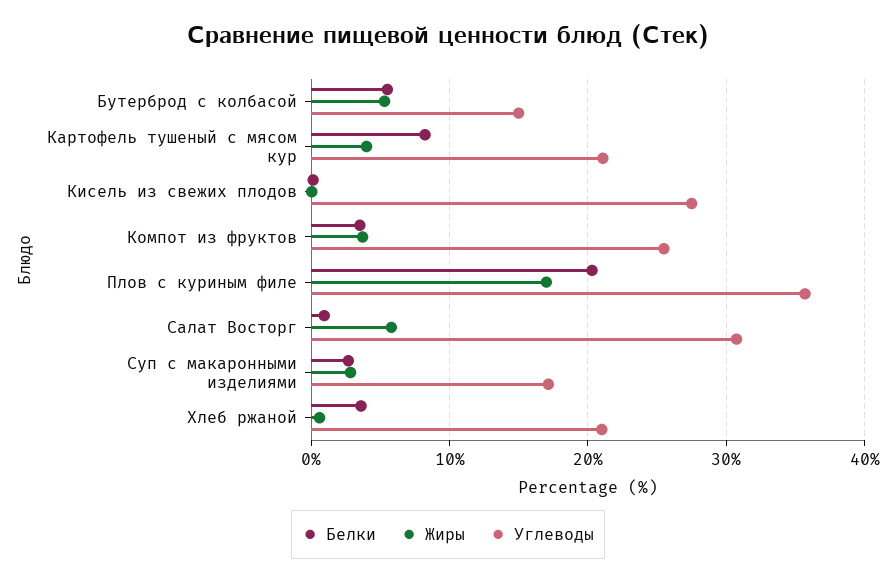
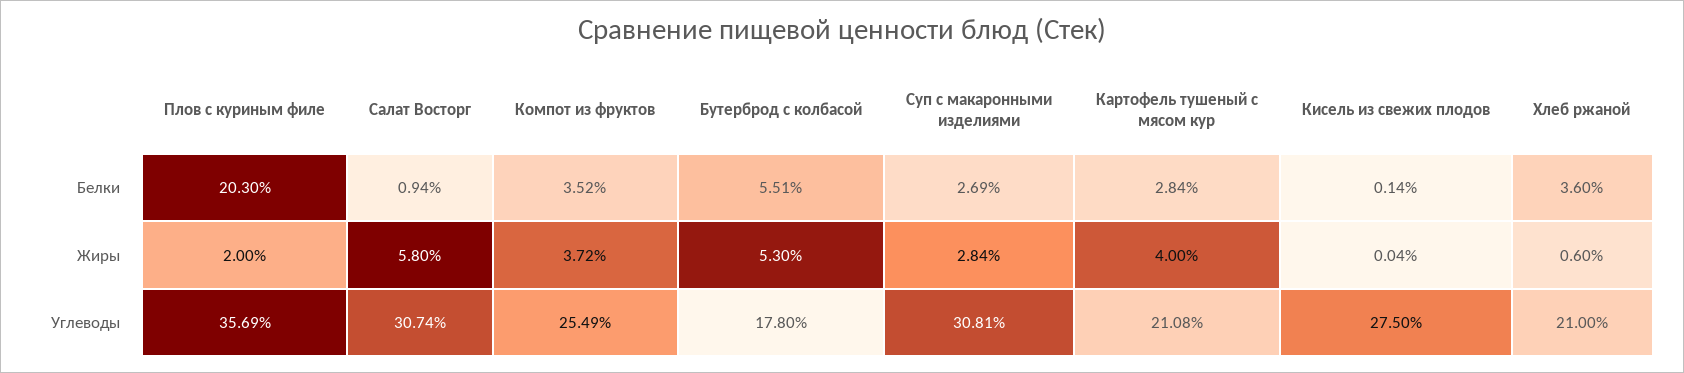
  {
    "Белки": {
      "Бутерброд с колбасой": 5.51,
-     "Картофель тушеный с мясом кур": 8,
+     "Картофель тушеный с мясом кур": 2.84,
      "Кисель из свежих плодов": 0.14,
      "Компот из фруктов": 3.52,
      "Плов с куриным филе": 20.3,
      "Салат Восторг": 0.94,
      "Суп с макаронными изделиями": 2.69,
      "Хлеб ржаной": 3.6
    },
    "Жиры": {
      "Бутерброд с колбасой": 5.3,
      "Картофель тушеный с мясом кур": 4,
      "Кисель из свежих плодов": 0.04,
      "Компот из фруктов": 3.72,
-     "Плов с куриным филе": 17,
+     "Плов с куриным филе": 2,
      "Салат Восторг": 5.8,
      "Суп с макаронными изделиями": 2.84,
      "Хлеб ржаной": 0.6
    },
    "Углеводы": {
-     "Бутерброд с колбасой": 15,
+     "Бутерброд с колбасой": 17.8,
      "Картофель тушеный с мясом кур": 21.08,
      "Кисель из свежих плодов": 27.5,
      "Компот из фруктов": 25.49,
      "Плов с куриным филе": 35.69,
      "Салат Восторг": 30.74,
-     "Суп с макаронными изделиями": 17,
+     "Суп с макаронными изделиями": 30.81,
      "Хлеб ржаной": 21
    }
  }

